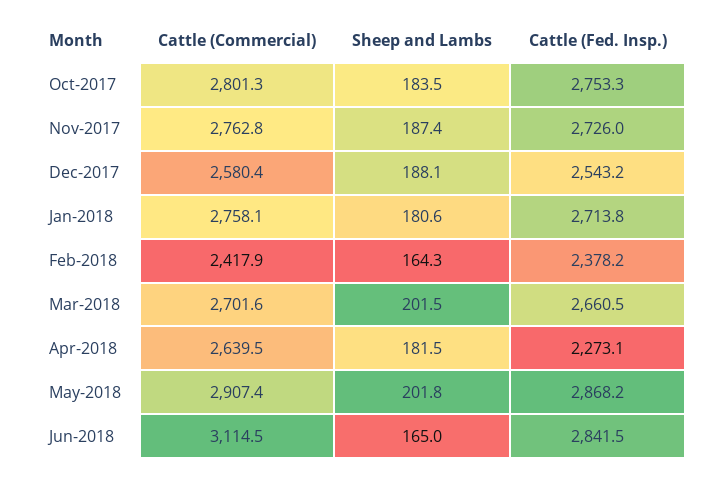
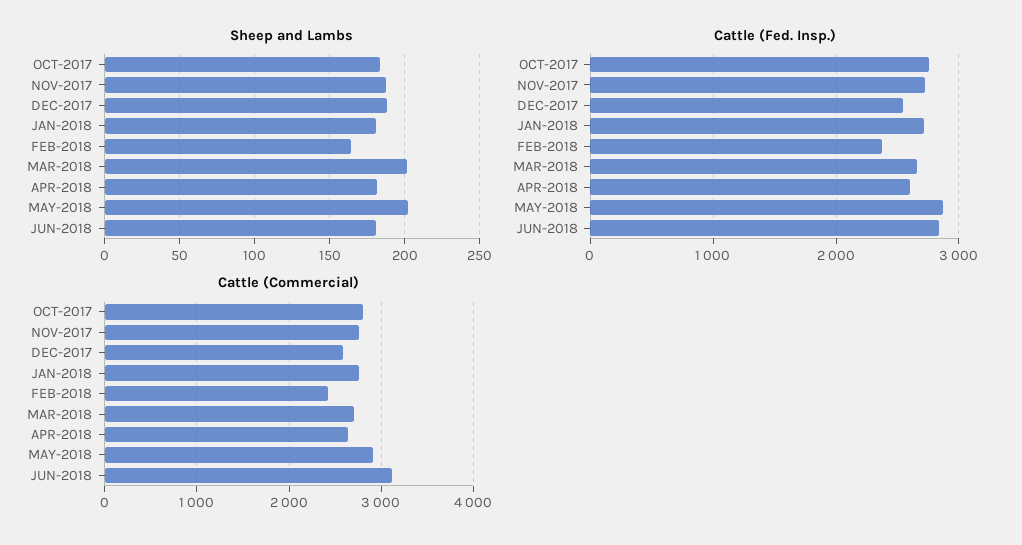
  {
    "Cattle (Commercial)": {
      "Oct-2017": 2801.3,
      "Nov-2017": 2762.8,
      "Dec-2017": 2580.4,
      "Jan-2018": 2758.1,
      "Feb-2018": 2417.9,
      "Mar-2018": 2701.6,
      "Apr-2018": 2639.5,
      "May-2018": 2907.4,
      "Jun-2018": 3114.5
    },
    "Sheep and Lambs": {
      "Oct-2017": 183.5,
      "Nov-2017": 187.4,
      "Dec-2017": 188.1,
      "Jan-2018": 180.6,
      "Feb-2018": 164.3,
      "Mar-2018": 201.5,
      "Apr-2018": 181.5,
      "May-2018": 201.8,
-     "Jun-2018": 165
+     "Jun-2018": 180
    },
    "Cattle (Fed. Insp.)": {
      "Oct-2017": 2753.3,
      "Nov-2017": 2726,
      "Dec-2017": 2543.2,
      "Jan-2018": 2713.8,
      "Feb-2018": 2378.2,
      "Mar-2018": 2660.5,
-     "Apr-2018": 2273.1,
+     "Apr-2018": 2600,
      "May-2018": 2868.2,
      "Jun-2018": 2841.5
    }
  }

